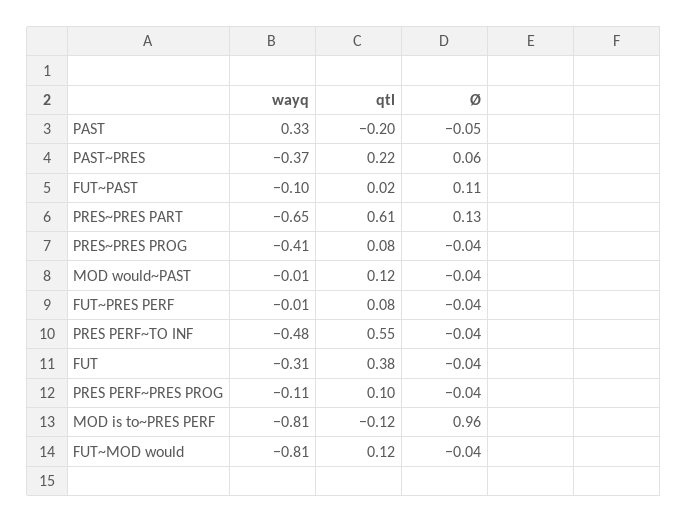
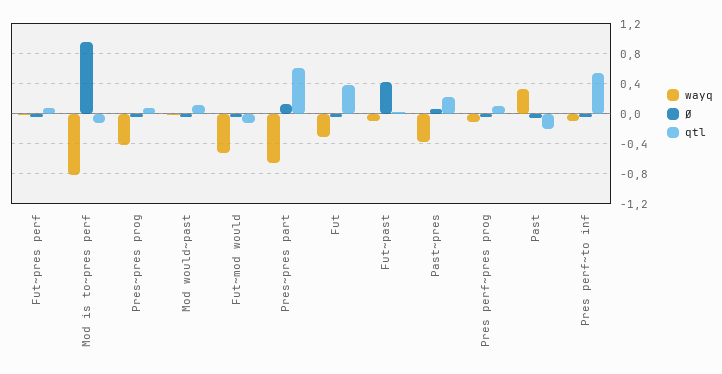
  {
    "wayq": {
      "PAST": 0.33,
      "PAST~PRES": -0.37,
      "FUT~PAST": -0.1,
      "PRES~PRES PART": -0.65,
      "PRES~PRES PROG": -0.41,
      "MOD would~PAST": -0.01,
      "FUT~PRES PERF": -0.01,
-     "PRES PERF~TO INF": -0.48,
+     "PRES PERF~TO INF": -0.1,
      "FUT": -0.31,
      "PRES PERF~PRES PROG": -0.11,
      "MOD is to~PRES PERF": -0.81,
-     "FUT~MOD would": -0.81
+     "FUT~MOD would": -0.5
    },
    "qtl": {
      "PAST": -0.2,
      "PAST~PRES": 0.22,
      "FUT~PAST": 0.02,
      "PRES~PRES PART": 0.61,
      "PRES~PRES PROG": 0.08,
      "MOD would~PAST": 0.12,
      "FUT~PRES PERF": 0.08,
      "PRES PERF~TO INF": 0.55,
      "FUT": 0.38,
      "PRES PERF~PRES PROG": 0.1,
      "MOD is to~PRES PERF": -0.12,
-     "FUT~MOD would": 0.12
+     "FUT~MOD would": -0.1
    },
    "Ø": {
      "PAST": -0.05,
      "PAST~PRES": 0.06,
-     "FUT~PAST": 0.11,
+     "FUT~PAST": 0.4,
      "PRES~PRES PART": 0.13,
      "PRES~PRES PROG": -0.04,
      "MOD would~PAST": -0.04,
      "FUT~PRES PERF": -0.04,
      "PRES PERF~TO INF": -0.04,
      "FUT": -0.04,
      "PRES PERF~PRES PROG": -0.04,
      "MOD is to~PRES PERF": 0.96,
      "FUT~MOD would": -0.04
    }
  }

